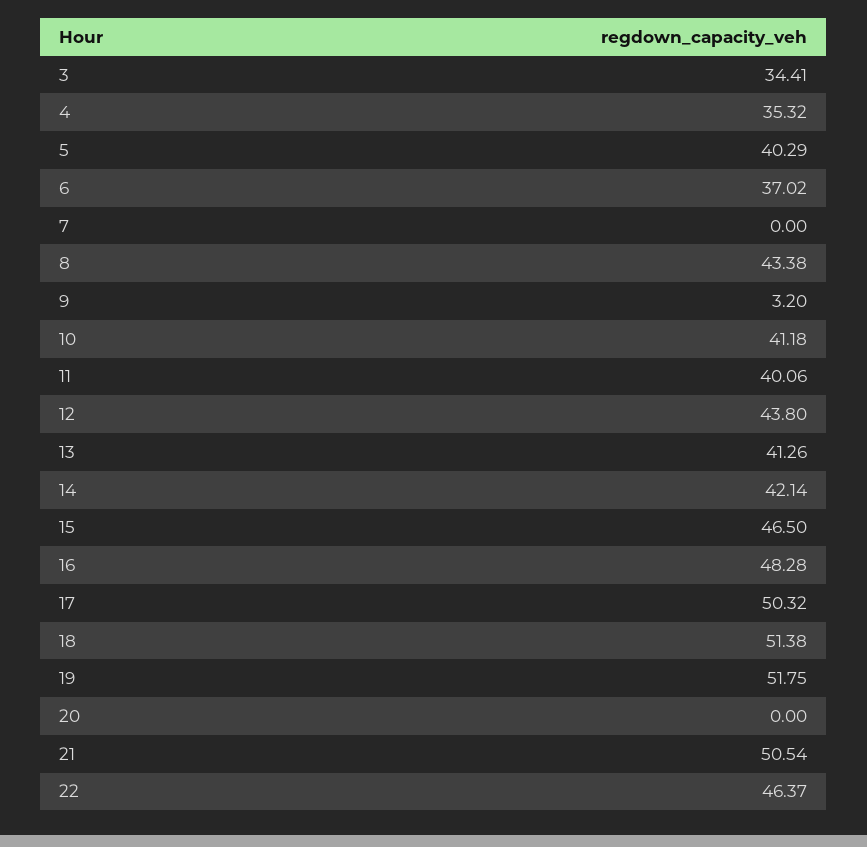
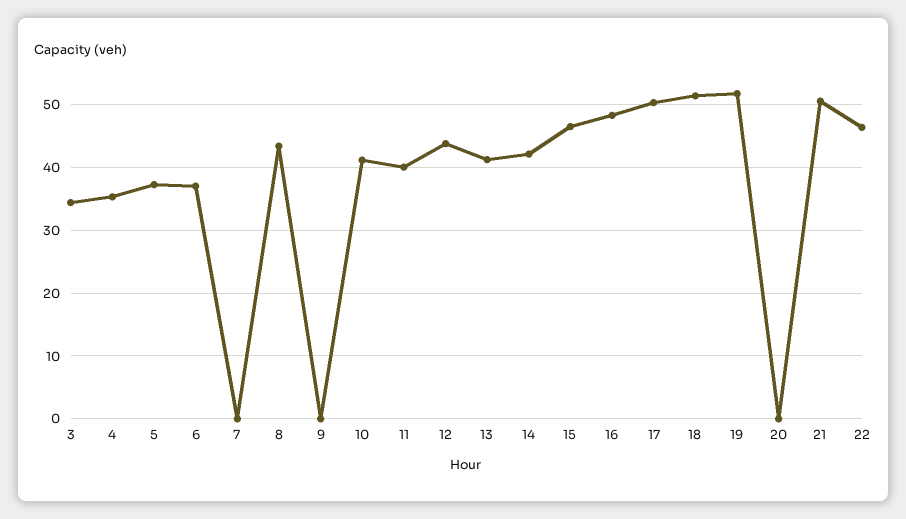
  {
    "3": 34.41,
    "4": 35.32,
-   "5": 40.29,
+   "5": 37,
    "6": 37.02,
    "7": 0,
    "8": 43.38,
-   "9": 3.2,
+   "9": 0,
    "10": 41.18,
    "11": 40.06,
    "12": 43.8,
    "13": 41.26,
    "14": 42.14,
    "15": 46.5,
    "16": 48.28,
    "17": 50.32,
    "18": 51.38,
    "19": 51.75,
    "20": 0,
    "21": 50.54,
    "22": 46.37
  }

